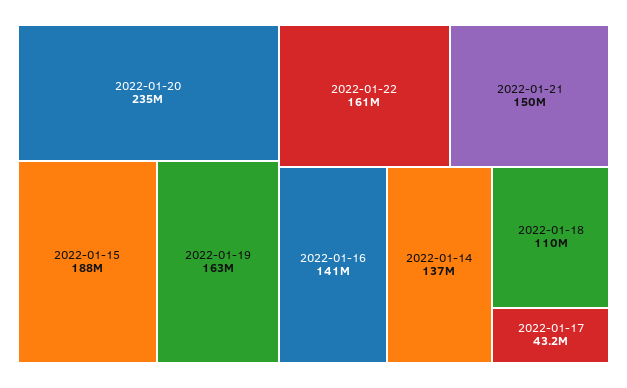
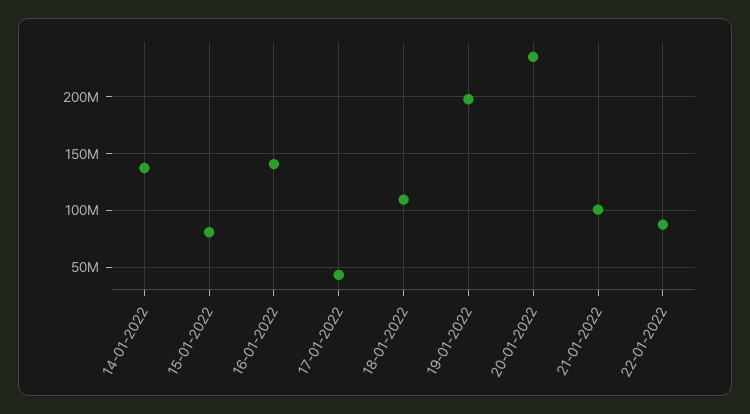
  {
    "2022-01-20": 235000000,
-   "2022-01-15": 188000000,
+   "2022-01-15": 80000000,
-   "2022-01-19": 163000000,
+   "2022-01-19": 200000000,
-   "2022-01-22": 161000000,
+   "2022-01-22": 90000000,
-   "2022-01-21": 150000000,
+   "2022-01-21": 100000000,
    "2022-01-16": 141000000,
    "2022-01-14": 137000000,
    "2022-01-18": 110000000,
    "2022-01-17": 43200000
  }

